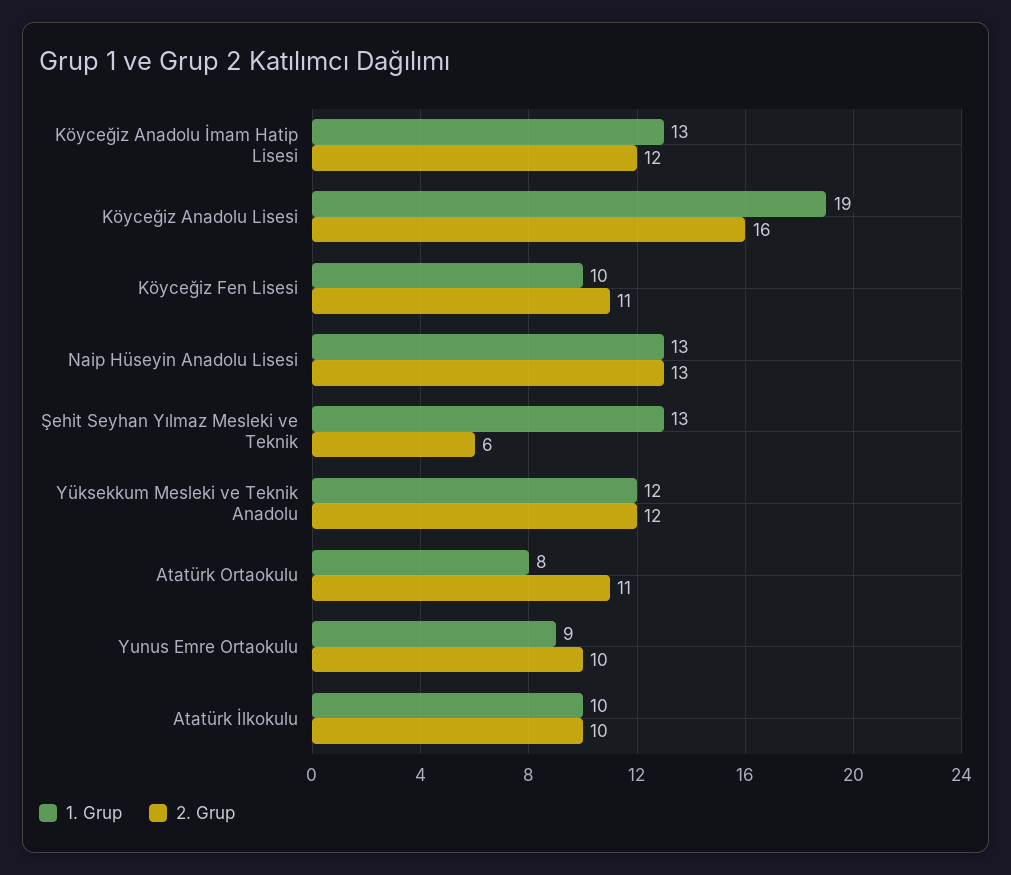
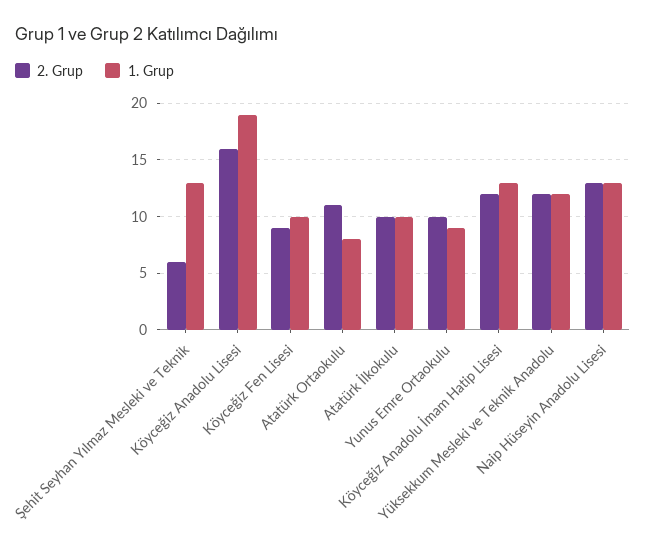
  {
    "1. Grup": {
      "Köyceğiz Anadolu İmam Hatip Lisesi": 13,
      "Köyceğiz Anadolu Lisesi": 19,
      "Köyceğiz Fen Lisesi": 10,
      "Naip Hüseyin Anadolu Lisesi": 13,
      "Şehit Seyhan Yılmaz Mesleki ve Teknik": 13,
      "Yüksekkum Mesleki ve Teknik Anadolu": 12,
      "Atatürk Ortaokulu": 8,
      "Yunus Emre Ortaokulu": 9,
      "Atatürk İlkokulu": 10
    },
    "2. Grup": {
      "Köyceğiz Anadolu İmam Hatip Lisesi": 12,
      "Köyceğiz Anadolu Lisesi": 16,
-     "Köyceğiz Fen Lisesi": 11,
+     "Köyceğiz Fen Lisesi": 9,
      "Naip Hüseyin Anadolu Lisesi": 13,
      "Şehit Seyhan Yılmaz Mesleki ve Teknik": 6,
      "Yüksekkum Mesleki ve Teknik Anadolu": 12,
      "Atatürk Ortaokulu": 11,
      "Yunus Emre Ortaokulu": 10,
      "Atatürk İlkokulu": 10
    }
  }

